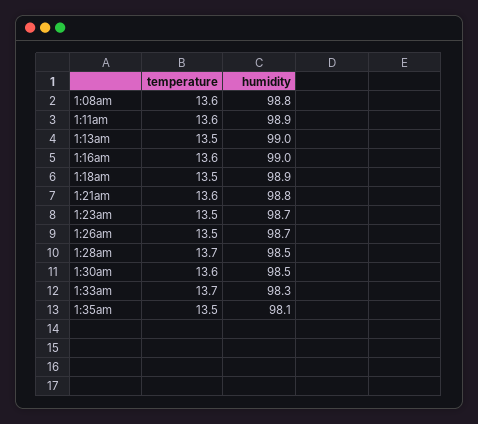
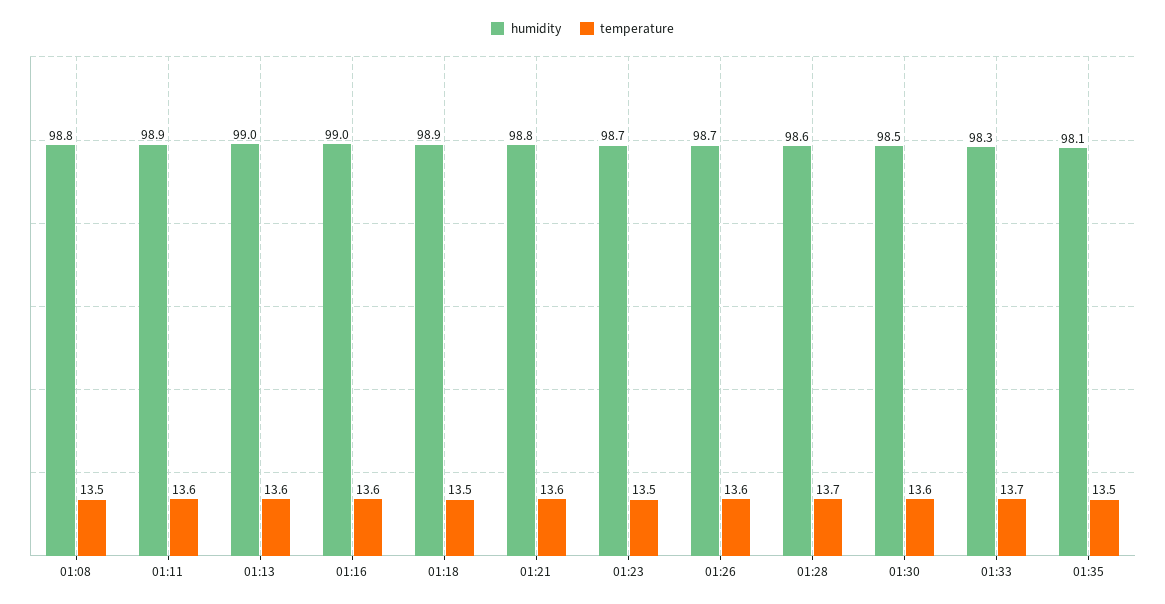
  {
    "temperature": {
-     "1:08am": 13.6,
+     "1:08am": 13.5,
      "1:11am": 13.6,
-     "1:13am": 13.5,
+     "1:13am": 13.6,
      "1:16am": 13.6,
      "1:18am": 13.5,
      "1:21am": 13.6,
      "1:23am": 13.5,
-     "1:26am": 13.5,
+     "1:26am": 13.6,
      "1:28am": 13.7,
      "1:30am": 13.6,
      "1:33am": 13.7,
      "1:35am": 13.5
    },
    "humidity": {
      "1:08am": 98.8,
      "1:11am": 98.9,
      "1:13am": 99,
      "1:16am": 99,
      "1:18am": 98.9,
      "1:21am": 98.8,
      "1:23am": 98.7,
      "1:26am": 98.7,
-     "1:28am": 98.5,
+     "1:28am": 98.6,
      "1:30am": 98.5,
      "1:33am": 98.3,
      "1:35am": 98.1
    }
  }

